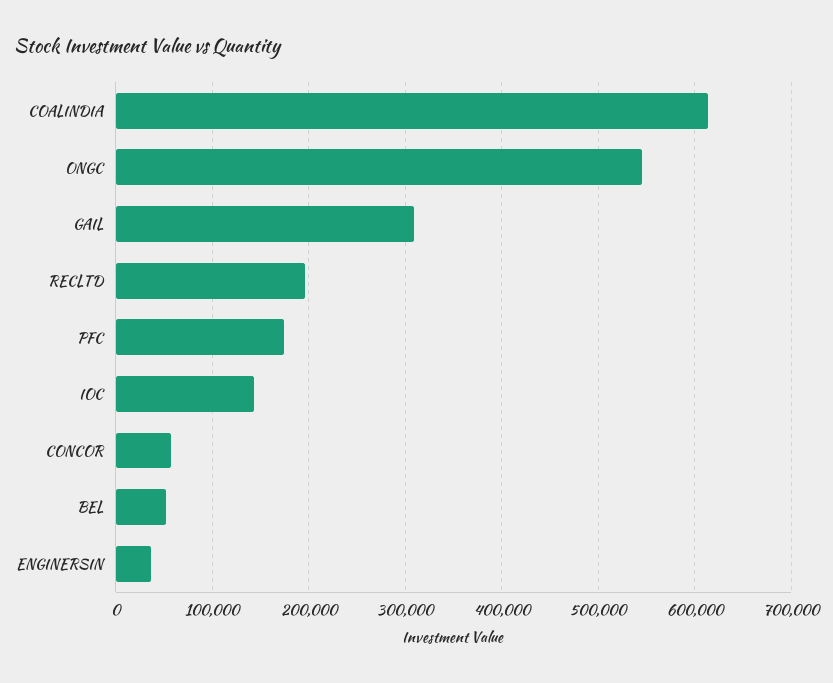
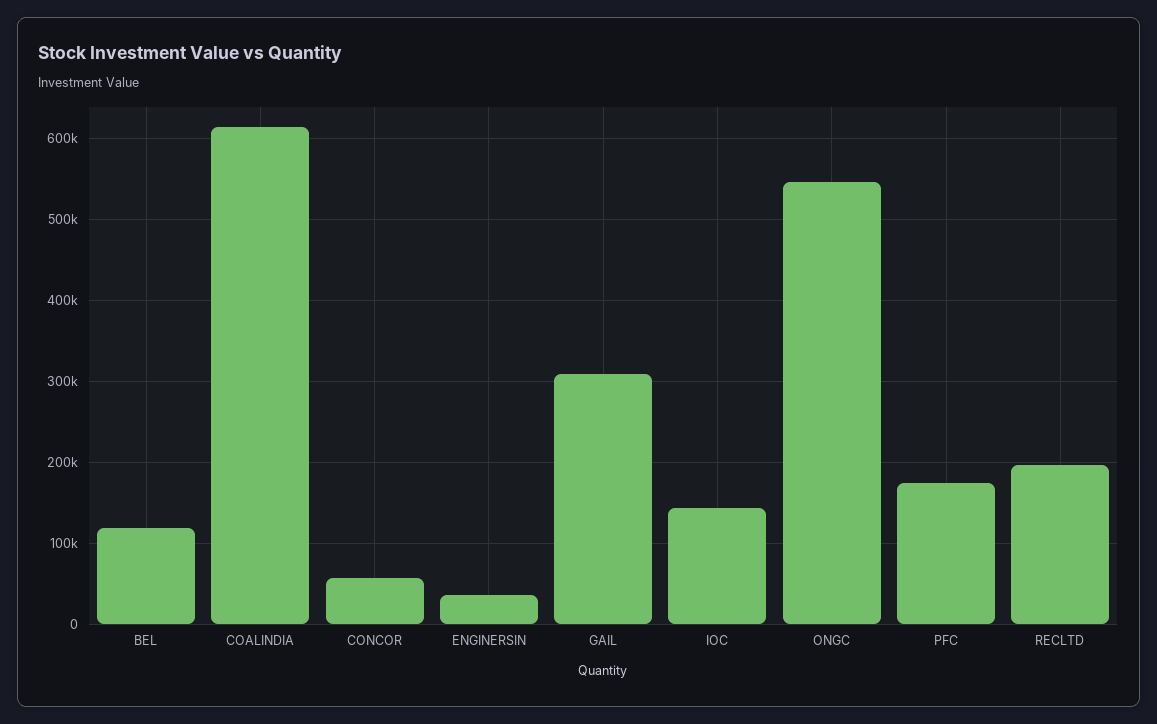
  {
    "COALINDIA": 610000,
    "ONGC": 550000,
    "GAIL": 310000,
    "RECLTD": 200000,
    "PFC": 170000,
    "IOC": 140000,
    "CONCOR": 60000,
-   "BEL": 50000,
+   "BEL": 120000,
    "ENGINERSIN": 40000
  }

